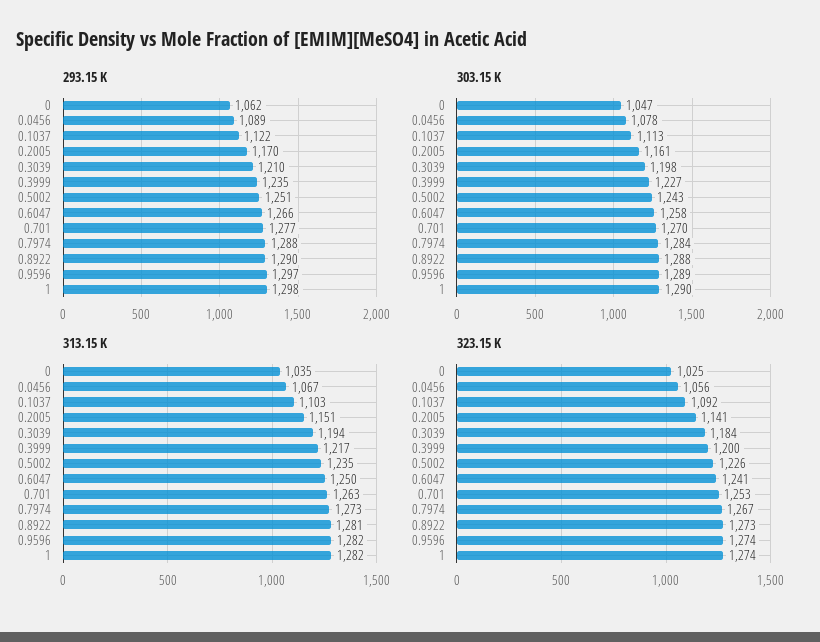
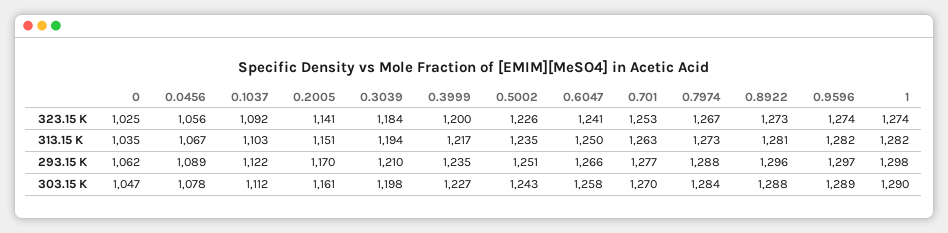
  {
    "293.15 K": {
      "0": 1062,
      "0.0456": 1089,
      "0.1037": 1122,
      "0.2005": 1170,
      "0.3039": 1210,
      "0.3999": 1235,
      "0.5002": 1251,
      "0.6047": 1266,
      "0.701": 1277,
      "0.7974": 1288,
-     "0.8922": 1290,
+     "0.8922": 1296,
      "0.9596": 1297,
      "1": 1298
    },
    "303.15 K": {
      "0": 1047,
      "0.0456": 1078,
-     "0.1037": 1113,
+     "0.1037": 1112,
      "0.2005": 1161,
      "0.3039": 1198,
      "0.3999": 1227,
      "0.5002": 1243,
      "0.6047": 1258,
      "0.701": 1270,
      "0.7974": 1284,
      "0.8922": 1288,
      "0.9596": 1289,
      "1": 1290
    },
    "313.15 K": {
      "0": 1035,
      "0.0456": 1067,
      "0.1037": 1103,
      "0.2005": 1151,
      "0.3039": 1194,
      "0.3999": 1217,
      "0.5002": 1235,
      "0.6047": 1250,
      "0.701": 1263,
      "0.7974": 1273,
      "0.8922": 1281,
      "0.9596": 1282,
      "1": 1282
    },
    "323.15 K": {
      "0": 1025,
      "0.0456": 1056,
      "0.1037": 1092,
      "0.2005": 1141,
      "0.3039": 1184,
      "0.3999": 1200,
      "0.5002": 1226,
      "0.6047": 1241,
      "0.701": 1253,
      "0.7974": 1267,
      "0.8922": 1273,
      "0.9596": 1274,
      "1": 1274
    }
  }

